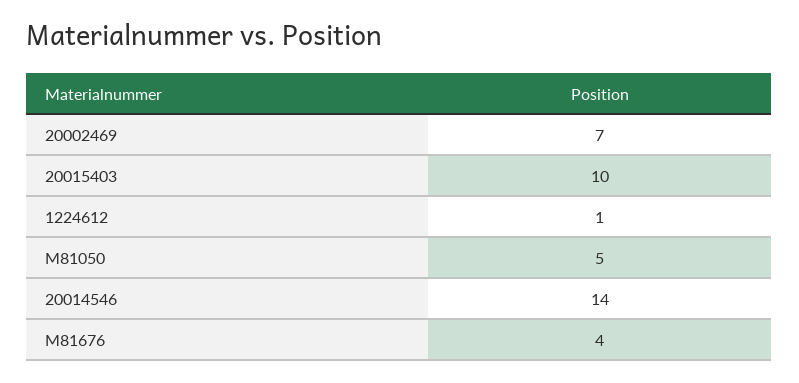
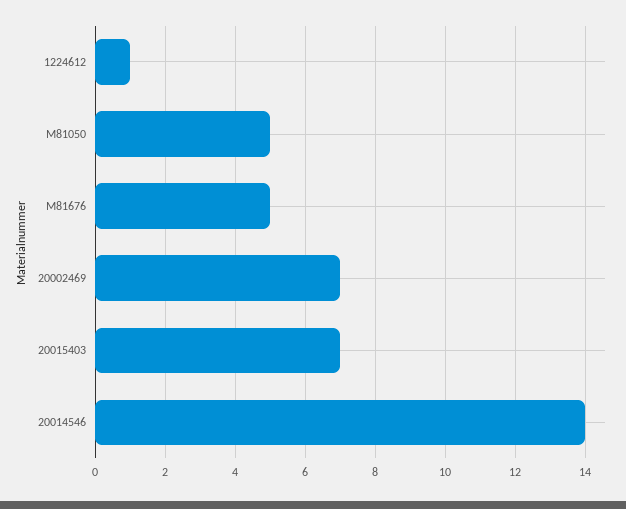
  {
    "20002469": 7,
-   "20015403": 10,
+   "20015403": 7,
    "1224612": 1,
    "M81050": 5,
    "20014546": 14,
-   "M81676": 4
+   "M81676": 5
  }

